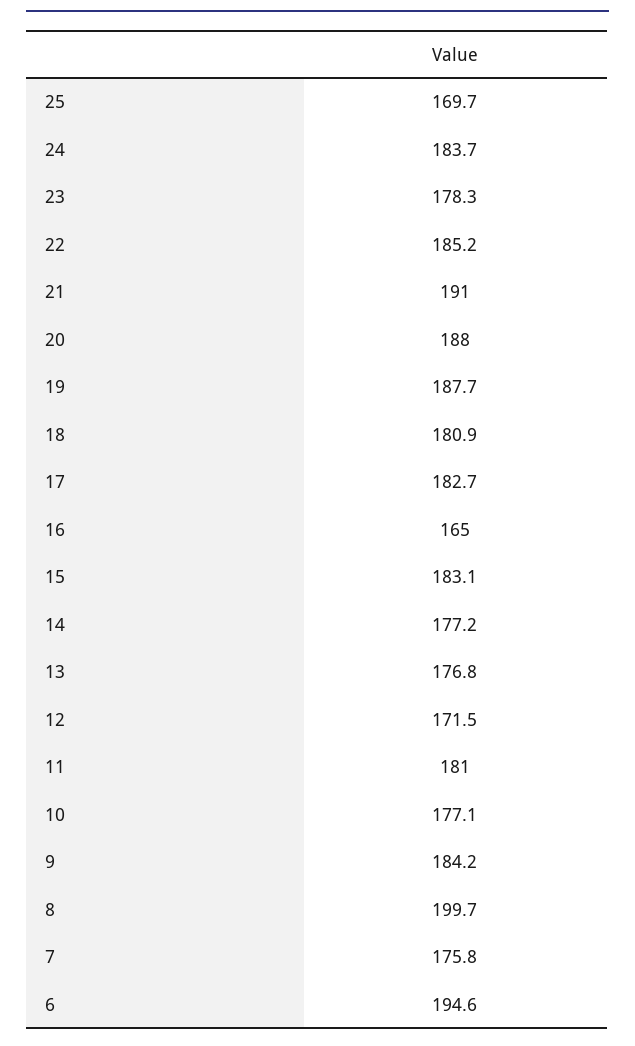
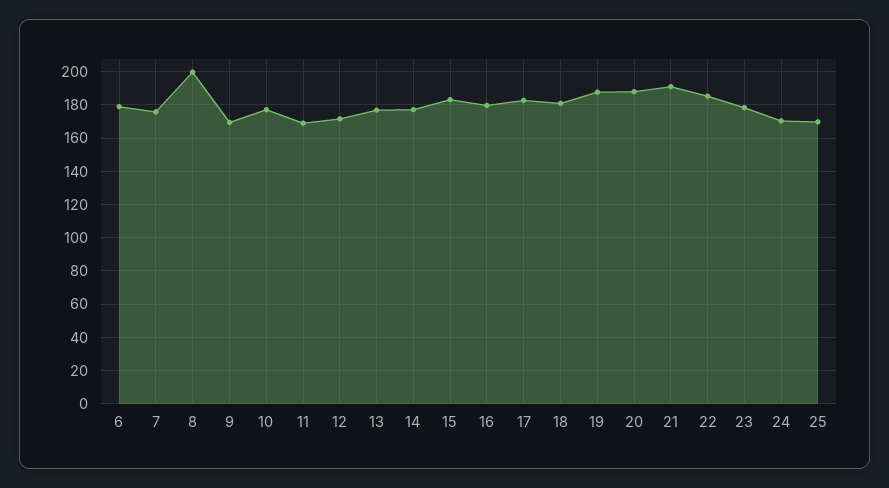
  {
    "25": 169.7,
-   "24": 183.7,
+   "24": 170,
    "23": 178.3,
    "22": 185.2,
    "21": 191,
    "20": 188,
    "19": 187.7,
    "18": 180.9,
    "17": 182.7,
-   "16": 165,
+   "16": 180,
    "15": 183.1,
    "14": 177.2,
    "13": 176.8,
    "12": 171.5,
-   "11": 181,
+   "11": 170,
    "10": 177.1,
-   "9": 184.2,
+   "9": 170,
    "8": 199.7,
    "7": 175.8,
-   "6": 194.6
+   "6": 180
  }

